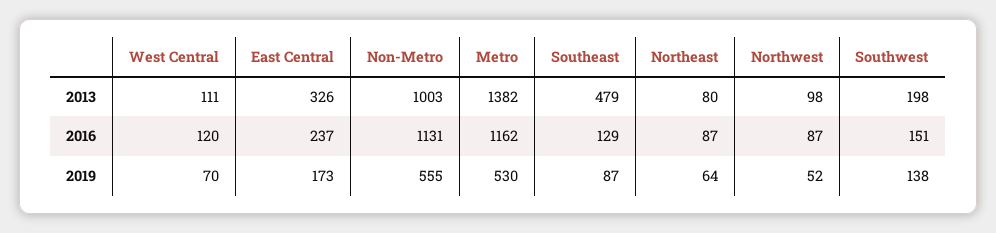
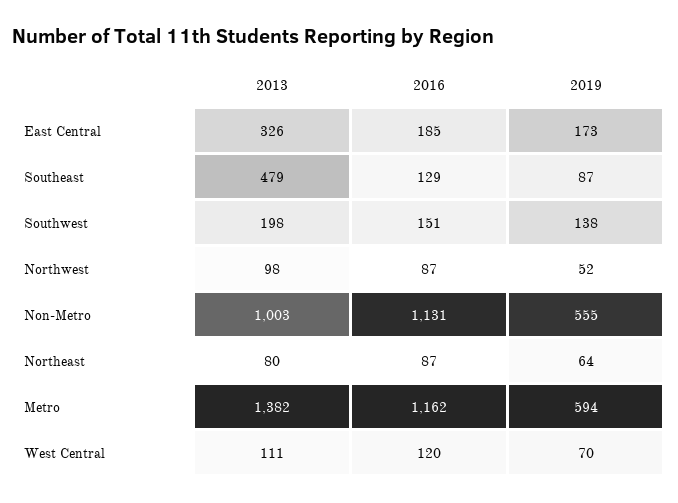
  {
    "West Central": {
      "2013": 111,
      "2016": 120,
      "2019": 70
    },
    "East Central": {
      "2013": 326,
-     "2016": 237,
+     "2016": 185,
      "2019": 173
    },
    "Non-Metro": {
      "2013": 1003,
      "2016": 1131,
      "2019": 555
    },
    "Metro": {
      "2013": 1382,
      "2016": 1162,
-     "2019": 530
+     "2019": 594
    },
    "Southeast": {
      "2013": 479,
      "2016": 129,
      "2019": 87
    },
    "Northeast": {
      "2013": 80,
      "2016": 87,
      "2019": 64
    },
    "Northwest": {
      "2013": 98,
      "2016": 87,
      "2019": 52
    },
    "Southwest": {
      "2013": 198,
      "2016": 151,
      "2019": 138
    }
  }

